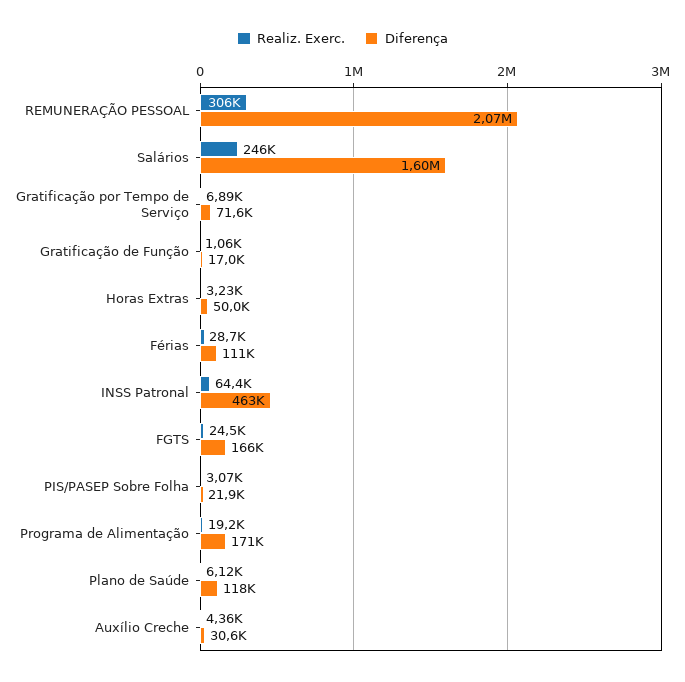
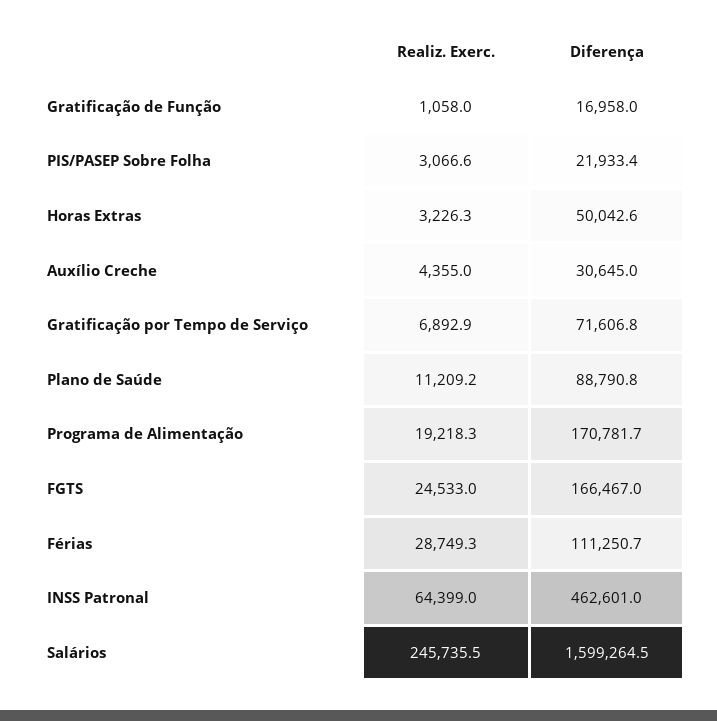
  {
    "Realiz. Exerc.": {
-     "REMUNERAÇÃO PESSOAL": 306000,
      "Salários": 245735.5,
      "Gratificação por Tempo de Serviço": 6892.9,
      "Gratificação de Função": 1058,
      "Horas Extras": 3226.3,
      "Férias": 28749.3,
      "INSS Patronal": 64399,
      "FGTS": 24533,
      "PIS/PASEP Sobre Folha": 3066.6,
      "Programa de Alimentação": 19218.3,
-     "Plano de Saúde": 6120,
+     "Plano de Saúde": 11209.2,
      "Auxílio Creche": 4355
    },
    "Diferença": {
-     "REMUNERAÇÃO PESSOAL": 2070000,
      "Salários": 1599264.5,
      "Gratificação por Tempo de Serviço": 71606.8,
      "Gratificação de Função": 16958,
      "Horas Extras": 50042.6,
      "Férias": 111250.7,
      "INSS Patronal": 462601,
      "FGTS": 166467,
      "PIS/PASEP Sobre Folha": 21933.4,
      "Programa de Alimentação": 170781.7,
-     "Plano de Saúde": 118000,
+     "Plano de Saúde": 88790.8,
      "Auxílio Creche": 30645
    }
  }

